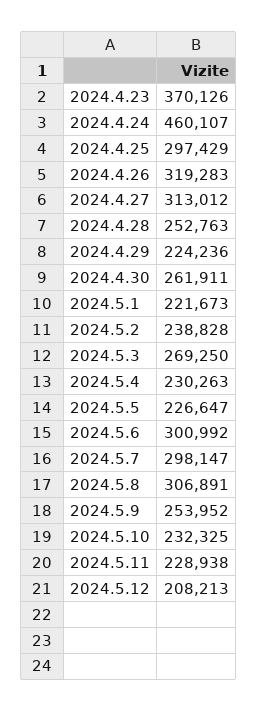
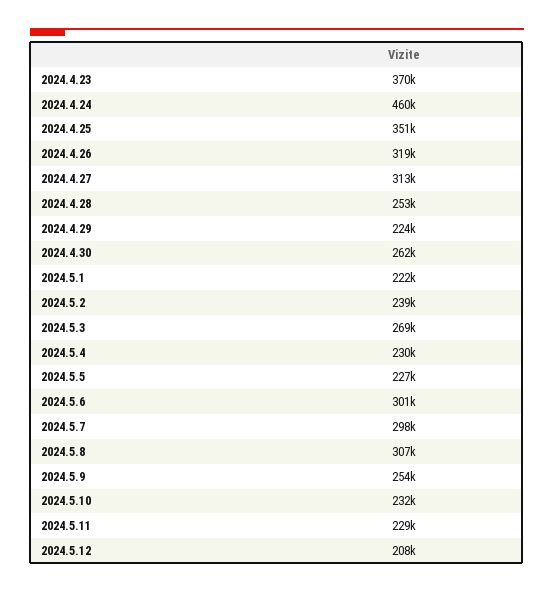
  {
    "2024.4.23": 370126,
    "2024.4.24": 460107,
-   "2024.4.25": 297429,
+   "2024.4.25": 351000,
    "2024.4.26": 319283,
    "2024.4.27": 313012,
    "2024.4.28": 252763,
    "2024.4.29": 224236,
    "2024.4.30": 261911,
    "2024.5.1": 221673,
    "2024.5.2": 238828,
    "2024.5.3": 269250,
    "2024.5.4": 230263,
    "2024.5.5": 226647,
    "2024.5.6": 300992,
    "2024.5.7": 298147,
    "2024.5.8": 306891,
    "2024.5.9": 253952,
    "2024.5.10": 232325,
    "2024.5.11": 228938,
    "2024.5.12": 208213
  }

